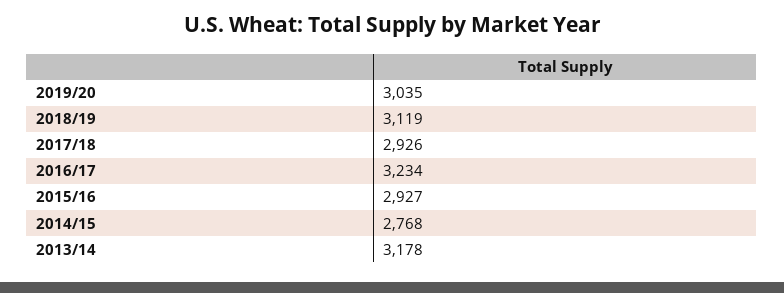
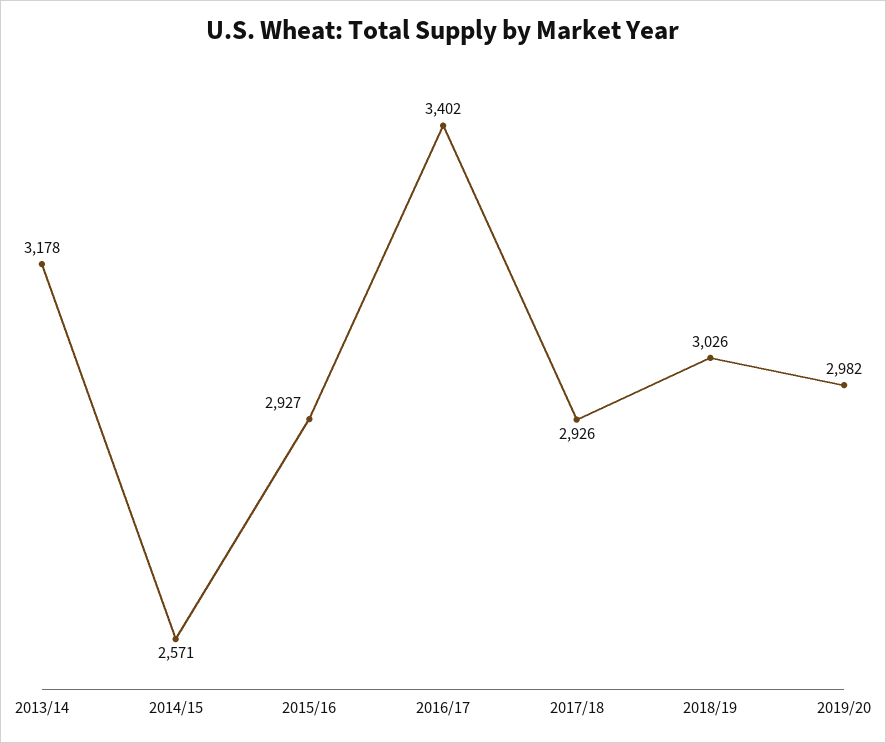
  {
-   "2019/20": 3035,
+   "2019/20": 2982,
-   "2018/19": 3119,
+   "2018/19": 3026,
    "2017/18": 2926,
-   "2016/17": 3234,
+   "2016/17": 3402,
    "2015/16": 2927,
-   "2014/15": 2768,
+   "2014/15": 2571,
    "2013/14": 3178
  }

